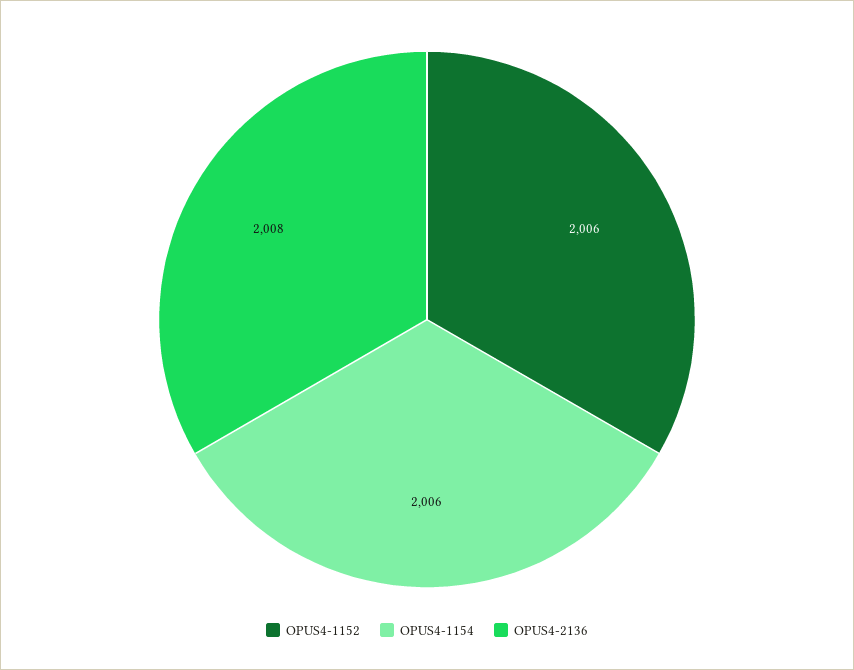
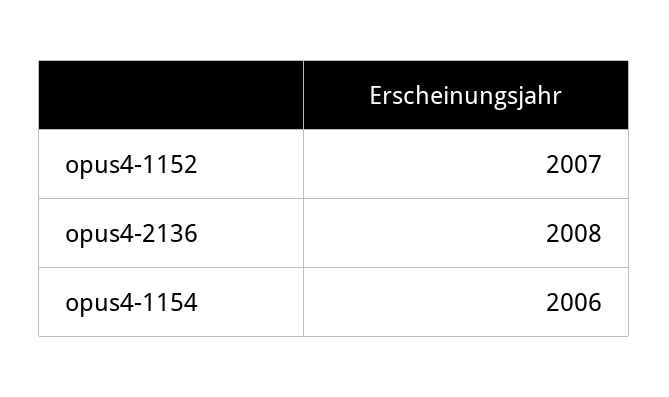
  {
-   "OPUS4-1152": 2006,
+   "OPUS4-1152": 2007,
    "OPUS4-1154": 2006,
    "OPUS4-2136": 2008
  }

